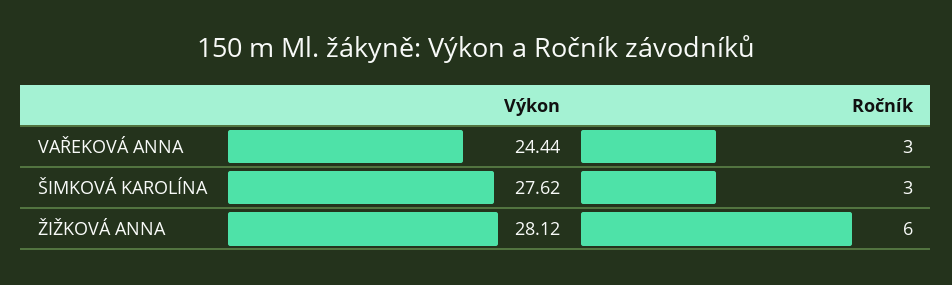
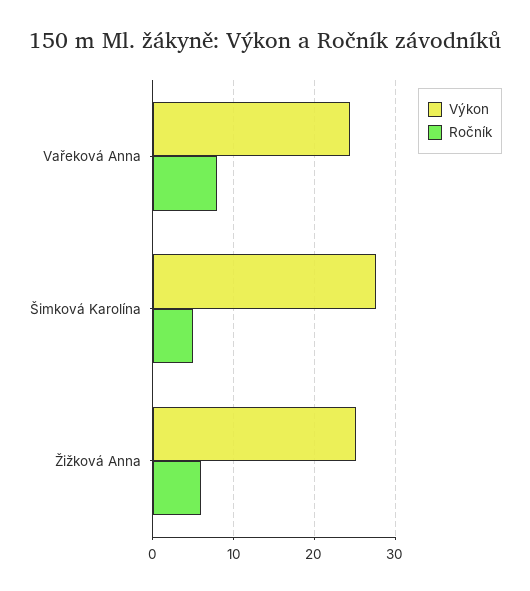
  {
    "Výkon": {
      "VAŘEKOVÁ ANNA": 24.44,
      "ŠIMKOVÁ KAROLÍNA": 27.62,
-     "ŽIŽKOVÁ ANNA": 28.12
+     "ŽIŽKOVÁ ANNA": 25
    },
    "Ročník": {
-     "VAŘEKOVÁ ANNA": 3,
+     "VAŘEKOVÁ ANNA": 8,
-     "ŠIMKOVÁ KAROLÍNA": 3,
+     "ŠIMKOVÁ KAROLÍNA": 5,
      "ŽIŽKOVÁ ANNA": 6
    }
  }

